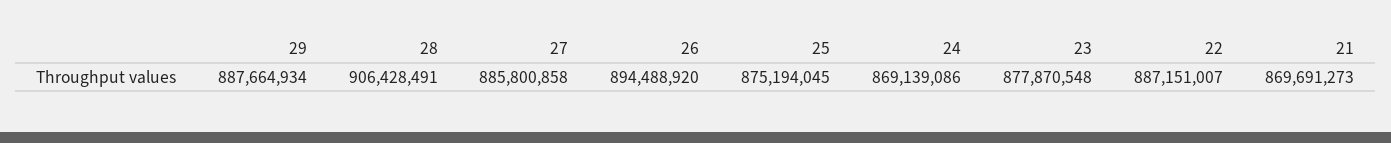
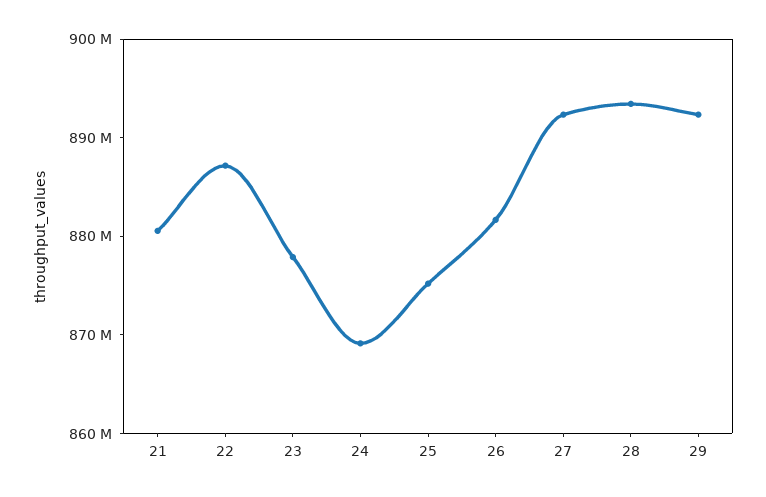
  {
-   "29": 887664934,
+   "29": 892000000,
-   "28": 906428491,
+   "28": 894000000,
-   "27": 885800858,
+   "27": 892000000,
-   "26": 894488920,
+   "26": 882000000,
    "25": 875194045,
    "24": 869139086,
    "23": 877870548,
    "22": 887151007,
-   "21": 869691273
+   "21": 880000000
  }

